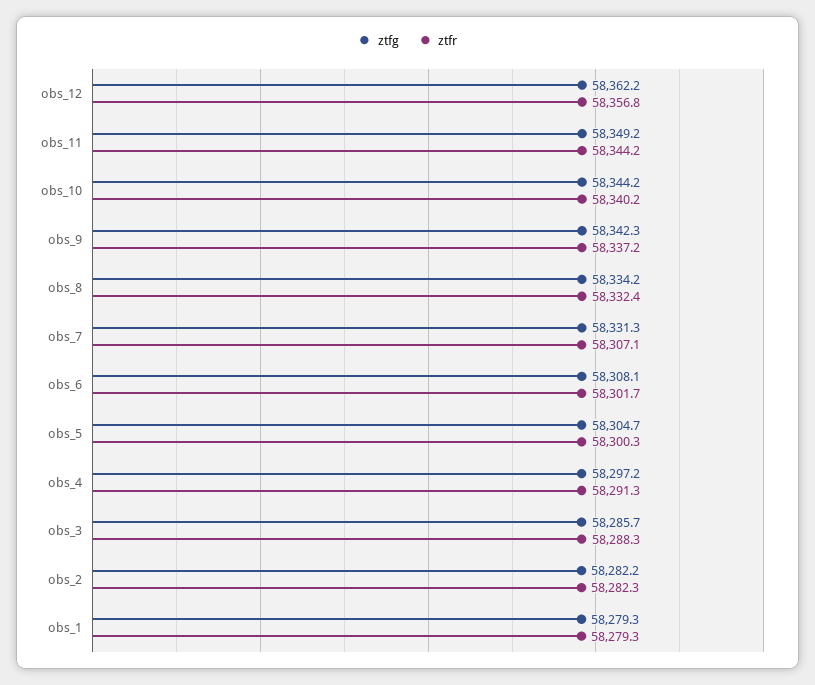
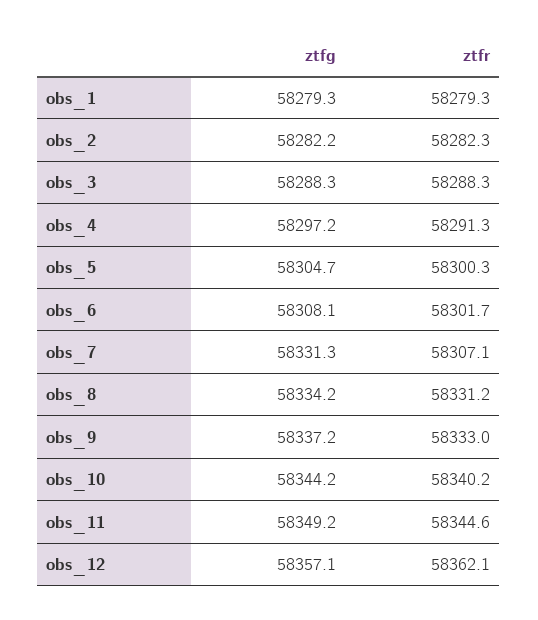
  {
    "ztfg": {
-     "obs_12": 58362.2,
+     "obs_12": 58357.1,
      "obs_11": 58349.2,
      "obs_10": 58344.2,
-     "obs_9": 58342.3,
+     "obs_9": 58337.2,
      "obs_8": 58334.2,
      "obs_7": 58331.3,
      "obs_6": 58308.1,
      "obs_5": 58304.7,
      "obs_4": 58297.2,
-     "obs_3": 58285.7,
+     "obs_3": 58288.3,
      "obs_2": 58282.2,
      "obs_1": 58279.3
    },
    "ztfr": {
-     "obs_12": 58356.8,
+     "obs_12": 58362.1,
-     "obs_11": 58344.2,
+     "obs_11": 58344.6,
      "obs_10": 58340.2,
-     "obs_9": 58337.2,
+     "obs_9": 58333,
-     "obs_8": 58332.4,
+     "obs_8": 58331.2,
      "obs_7": 58307.1,
      "obs_6": 58301.7,
      "obs_5": 58300.3,
      "obs_4": 58291.3,
      "obs_3": 58288.3,
      "obs_2": 58282.3,
      "obs_1": 58279.3
    }
  }

